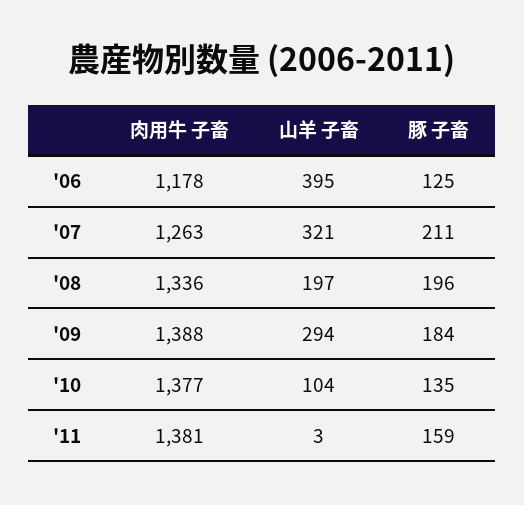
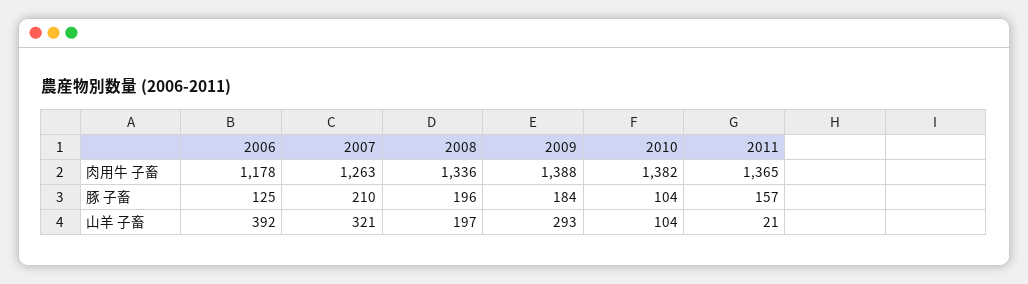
  {
    "肉用牛 子畜": {
      "'06": 1178,
      "'07": 1263,
      "'08": 1336,
      "'09": 1388,
-     "'10": 1377,
+     "'10": 1382,
-     "'11": 1381
+     "'11": 1365
    },
    "山羊 子畜": {
-     "'06": 395,
+     "'06": 392,
      "'07": 321,
      "'08": 197,
-     "'09": 294,
+     "'09": 293,
      "'10": 104,
-     "'11": 3
+     "'11": 21
    },
    "豚 子畜": {
      "'06": 125,
-     "'07": 211,
+     "'07": 210,
      "'08": 196,
      "'09": 184,
-     "'10": 135,
+     "'10": 104,
-     "'11": 159
+     "'11": 157
    }
  }

